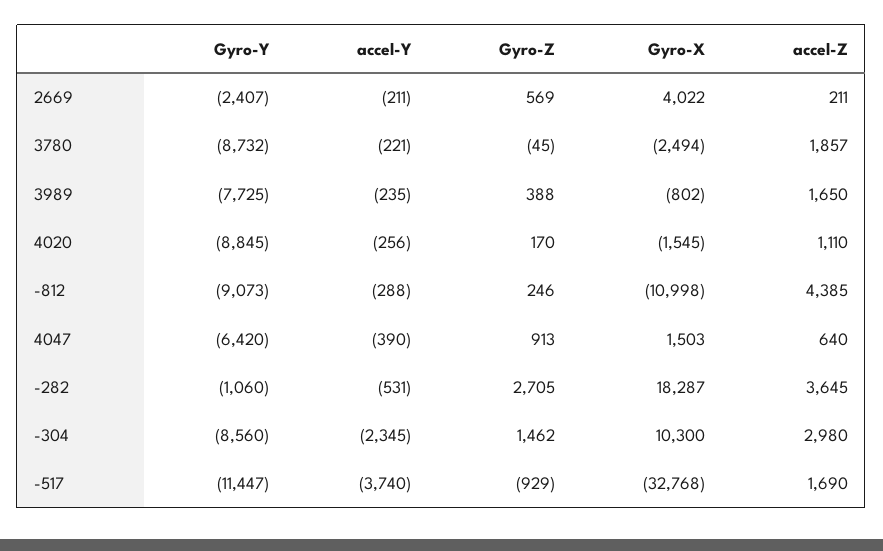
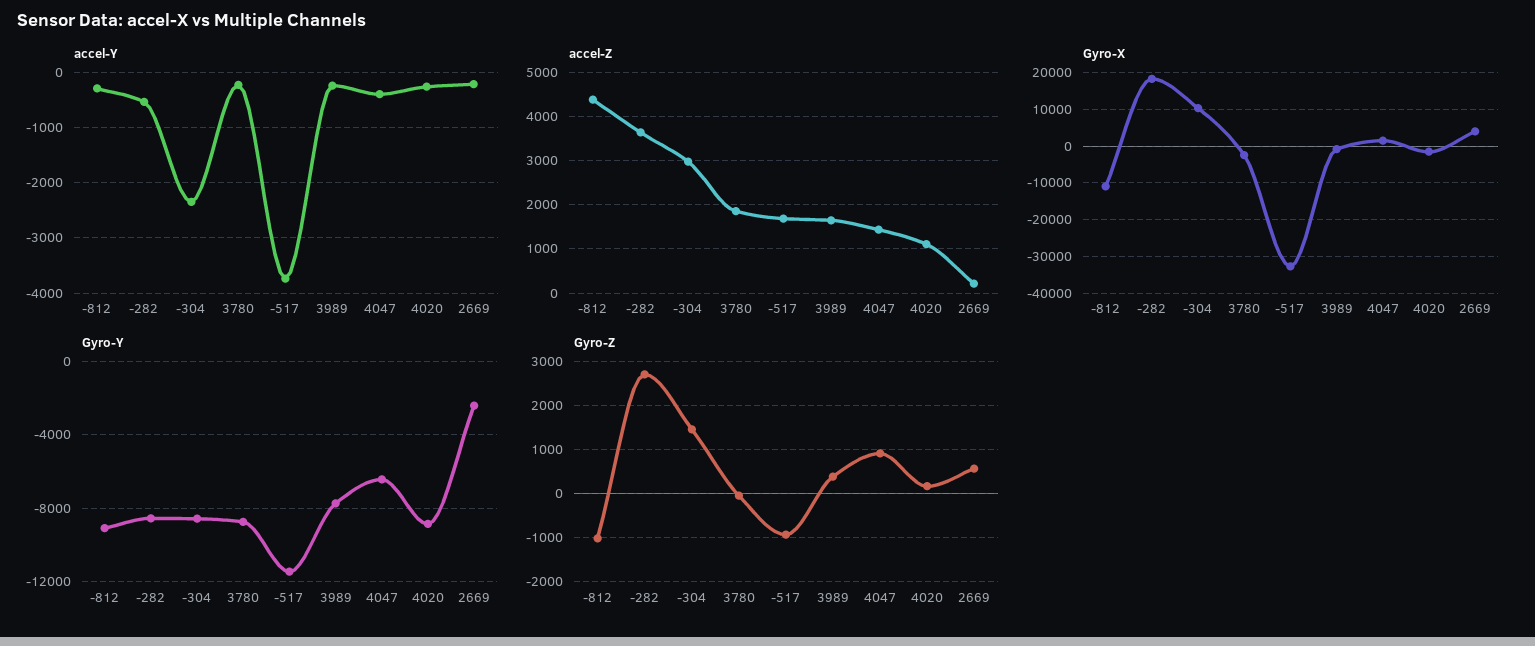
  {
    "Gyro-Y": {
      "2669": -2407,
      "3780": -8732,
      "3989": -7725,
      "4020": -8845,
      "-812": -9073,
      "4047": -6420,
-     "-282": -1060,
+     "-282": -8500,
      "-304": -8560,
      "-517": -11447
    },
    "accel-Y": {
      "2669": -211,
      "3780": -221,
      "3989": -235,
      "4020": -256,
      "-812": -288,
      "4047": -390,
      "-282": -531,
      "-304": -2345,
      "-517": -3740
    },
    "Gyro-Z": {
      "2669": 569,
      "3780": -45,
      "3989": 388,
      "4020": 170,
-     "-812": 246,
+     "-812": -1000,
      "4047": 913,
      "-282": 2705,
      "-304": 1462,
      "-517": -929
    },
    "Gyro-X": {
      "2669": 4022,
      "3780": -2494,
      "3989": -802,
      "4020": -1545,
      "-812": -10998,
      "4047": 1503,
      "-282": 18287,
      "-304": 10300,
      "-517": -32768
    },
    "accel-Z": {
      "2669": 211,
      "3780": 1857,
      "3989": 1650,
      "4020": 1110,
      "-812": 4385,
-     "4047": 640,
+     "4047": 1400,
      "-282": 3645,
      "-304": 2980,
      "-517": 1690
    }
  }

